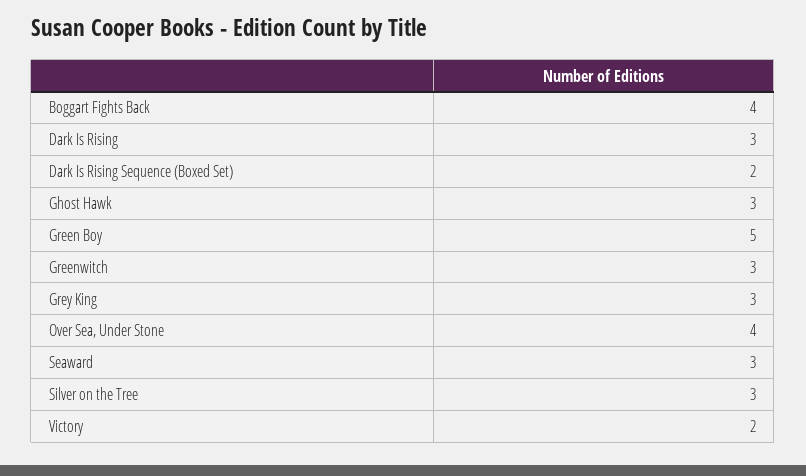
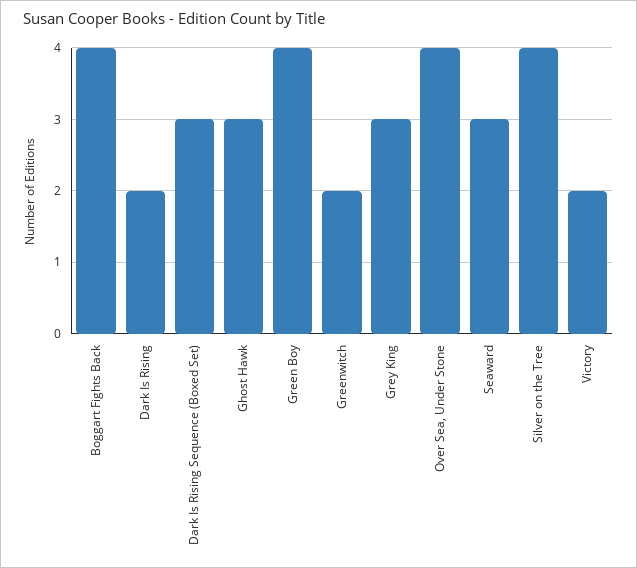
  {
    "Boggart Fights Back": 4,
-   "Dark Is Rising": 3,
+   "Dark Is Rising": 2,
-   "Dark Is Rising Sequence (Boxed Set)": 2,
+   "Dark Is Rising Sequence (Boxed Set)": 3,
    "Ghost Hawk": 3,
-   "Green Boy": 5,
+   "Green Boy": 4,
-   "Greenwitch": 3,
+   "Greenwitch": 2,
    "Grey King": 3,
    "Over Sea, Under Stone": 4,
    "Seaward": 3,
-   "Silver on the Tree": 3,
+   "Silver on the Tree": 4,
    "Victory": 2
  }

